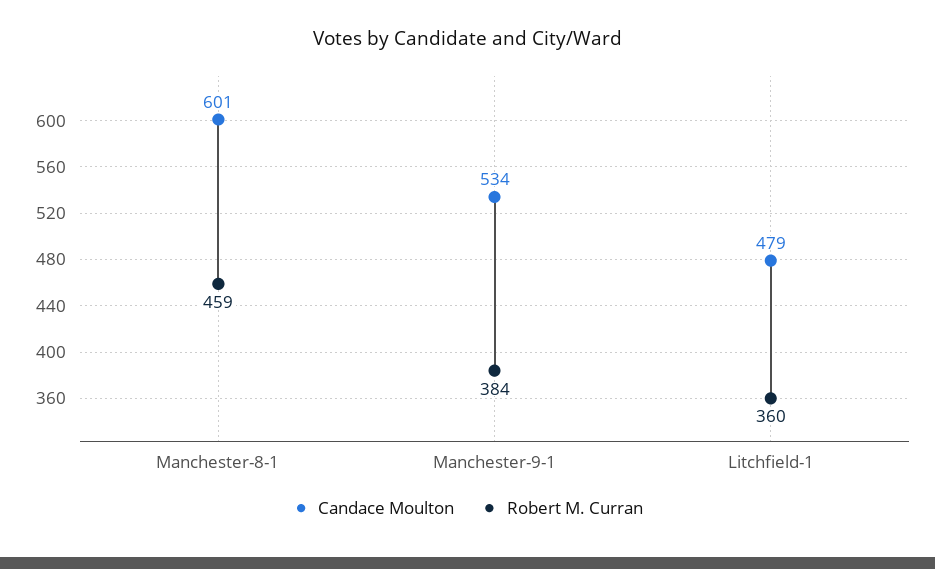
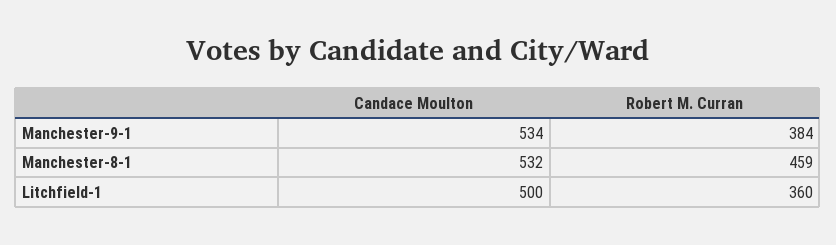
  {
    "Candace Moulton": {
-     "Manchester-8-1": 601,
+     "Manchester-8-1": 532,
      "Manchester-9-1": 534,
-     "Litchfield-1": 479
+     "Litchfield-1": 500
    },
    "Robert M. Curran": {
      "Manchester-8-1": 459,
      "Manchester-9-1": 384,
      "Litchfield-1": 360
    }
  }

